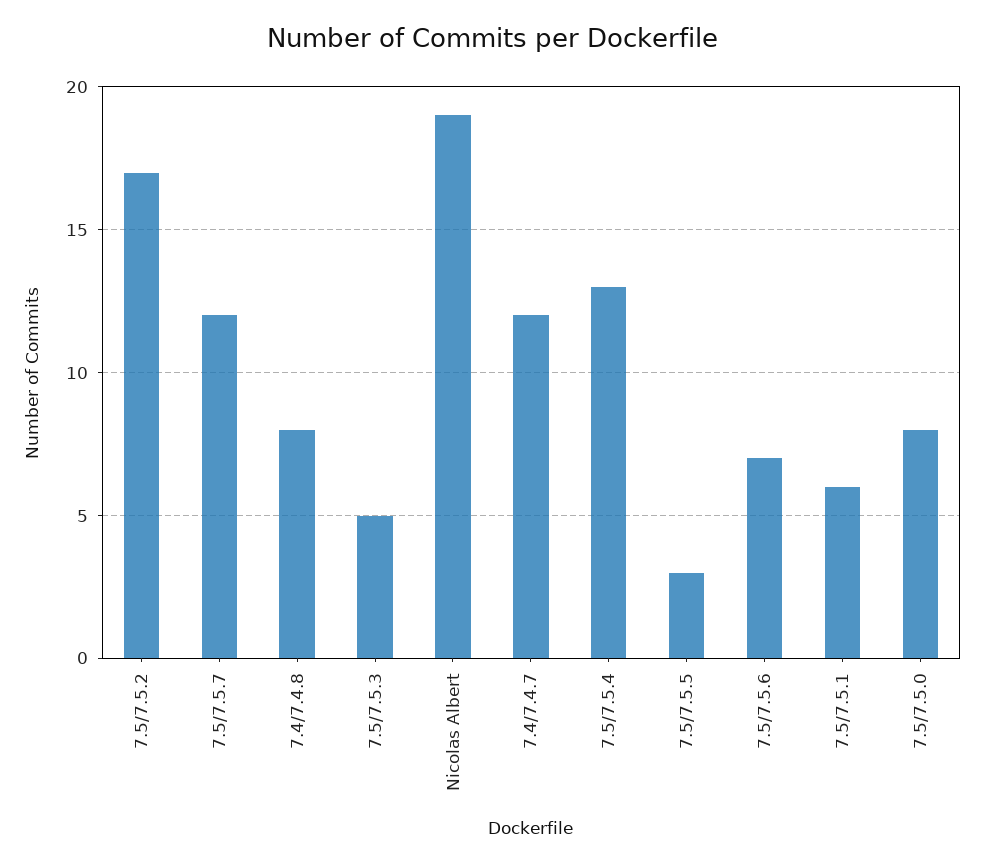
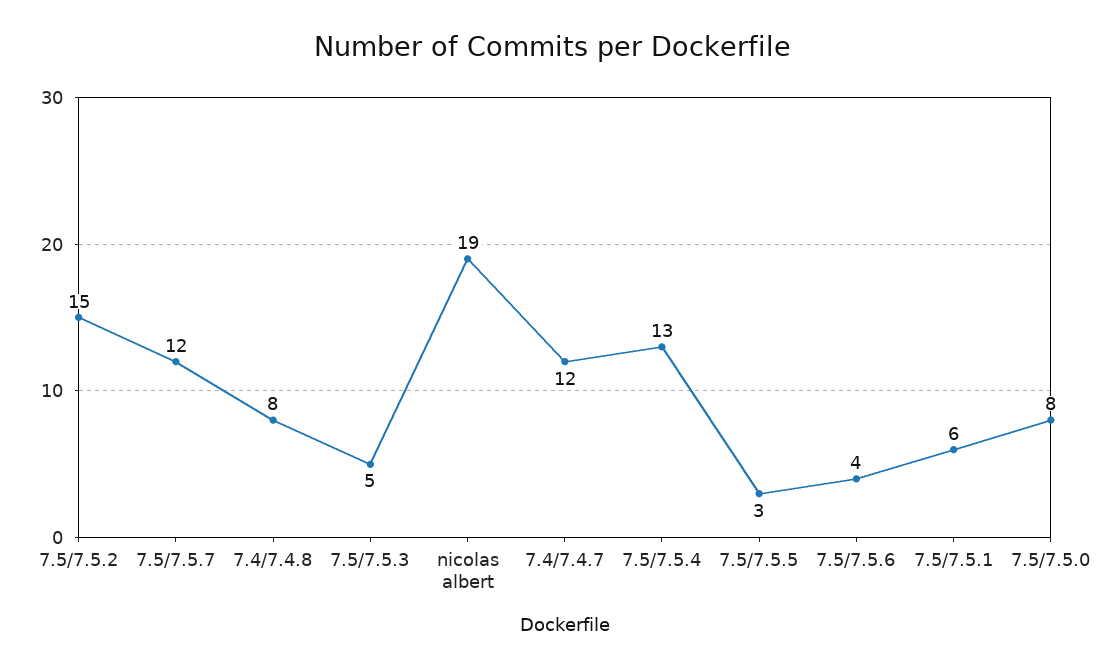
  {
-   "7.5/7.5.2": 17,
+   "7.5/7.5.2": 15,
    "7.5/7.5.7": 12,
    "7.4/7.4.8": 8,
    "7.5/7.5.3": 5,
    "Nicolas Albert": 19,
    "7.4/7.4.7": 12,
    "7.5/7.5.4": 13,
    "7.5/7.5.5": 3,
-   "7.5/7.5.6": 7,
+   "7.5/7.5.6": 4,
    "7.5/7.5.1": 6,
    "7.5/7.5.0": 8
  }

